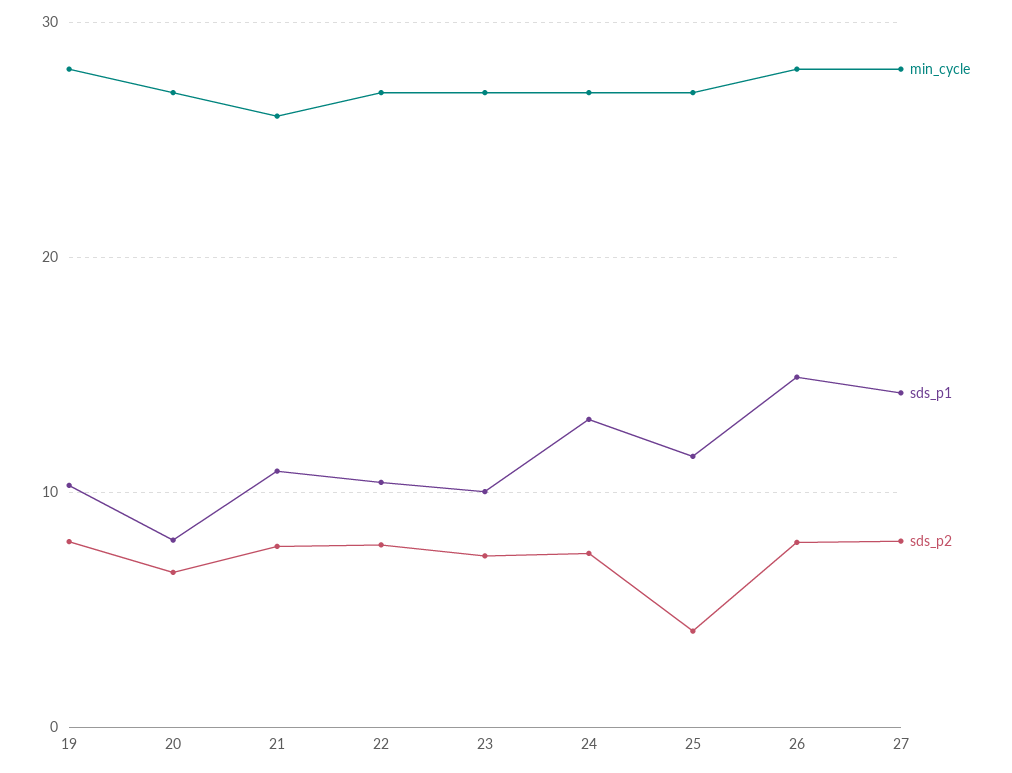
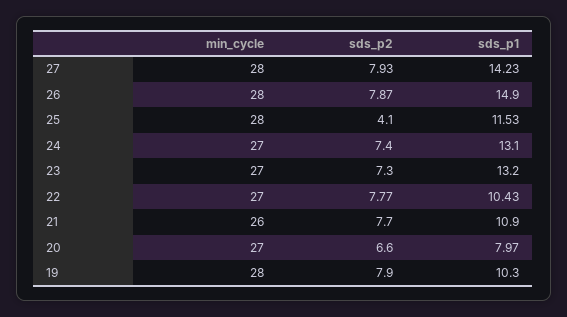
  {
    "min_cycle": {
      "19": 28,
      "20": 27,
      "21": 26,
      "22": 27,
      "23": 27,
      "24": 27,
-     "25": 27,
+     "25": 28,
      "26": 28,
      "27": 28
    },
    "sds_p1": {
      "19": 10.3,
      "20": 7.97,
      "21": 10.9,
      "22": 10.43,
-     "23": 10,
+     "23": 13.2,
      "24": 13.1,
      "25": 11.53,
      "26": 14.9,
      "27": 14.23
    },
    "sds_p2": {
      "19": 7.9,
      "20": 6.6,
      "21": 7.7,
      "22": 7.77,
      "23": 7.3,
      "24": 7.4,
      "25": 4.1,
      "26": 7.87,
      "27": 7.93
    }
  }

